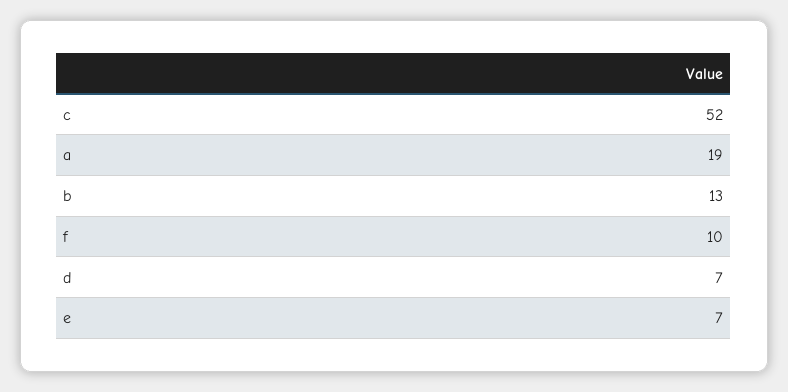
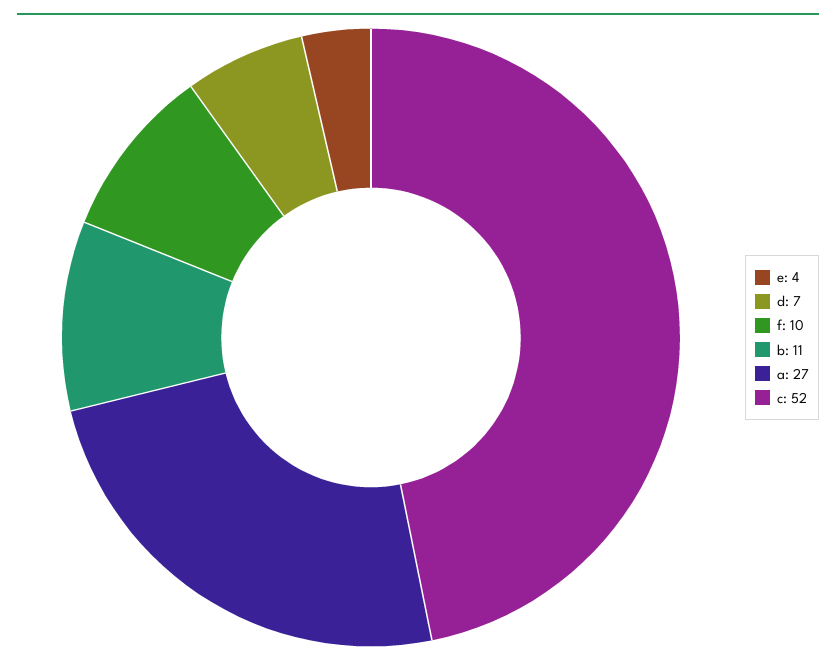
  {
    "c": 52,
-   "a": 19,
+   "a": 27,
-   "b": 13,
+   "b": 11,
    "f": 10,
    "d": 7,
-   "e": 7
+   "e": 4
  }

